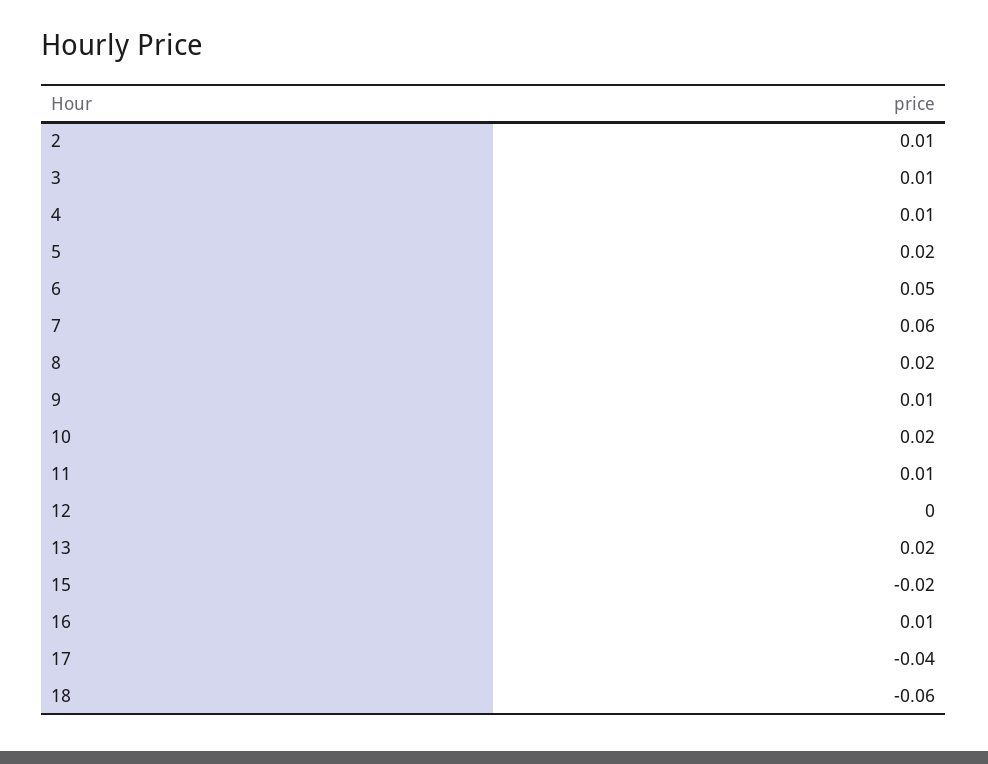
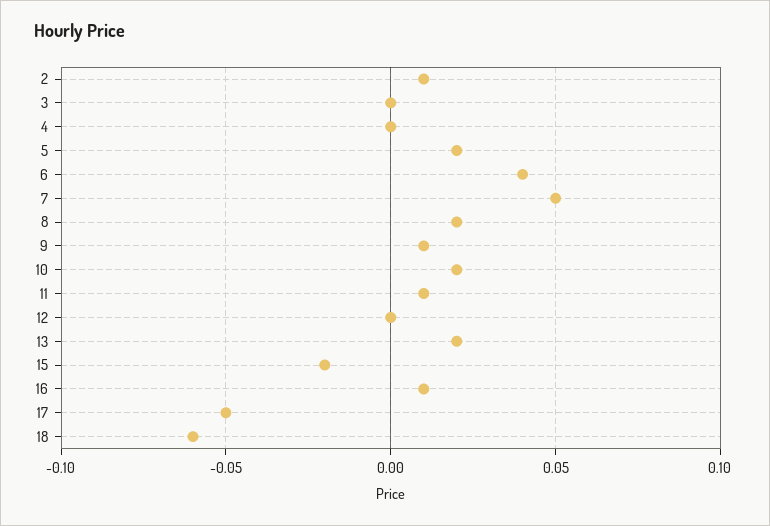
  {
    "2": 0.01,
-   "3": 0.01,
+   "3": 0,
-   "4": 0.01,
+   "4": 0,
    "5": 0.02,
-   "6": 0.05,
+   "6": 0.04,
-   "7": 0.06,
+   "7": 0.05,
    "8": 0.02,
    "9": 0.01,
    "10": 0.02,
    "11": 0.01,
    "12": 0,
    "13": 0.02,
    "15": -0.02,
    "16": 0.01,
-   "17": -0.04,
+   "17": -0.05,
    "18": -0.06
  }

